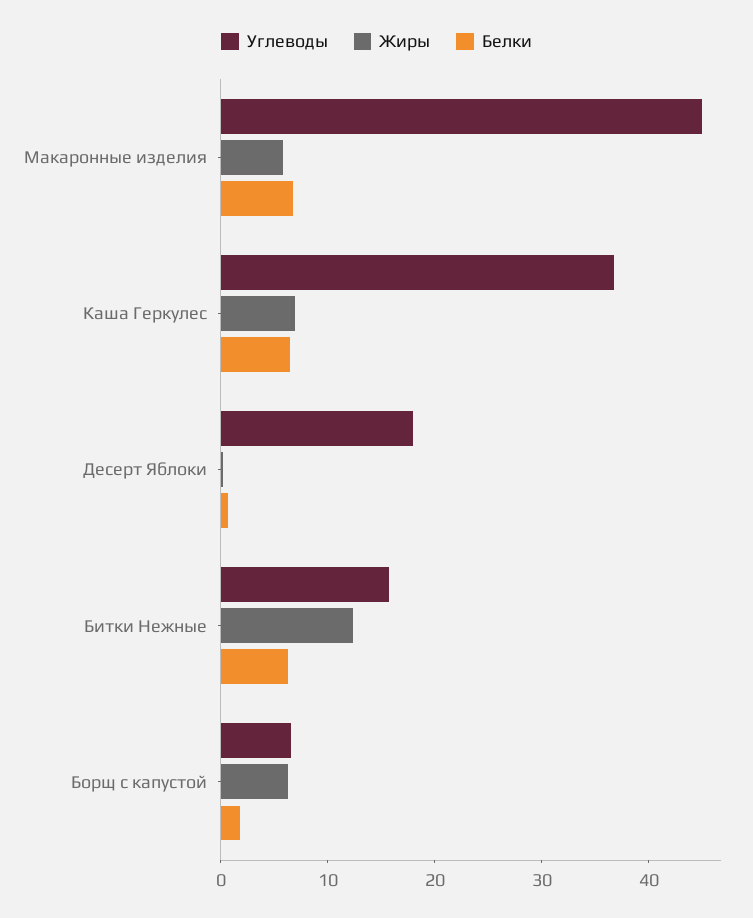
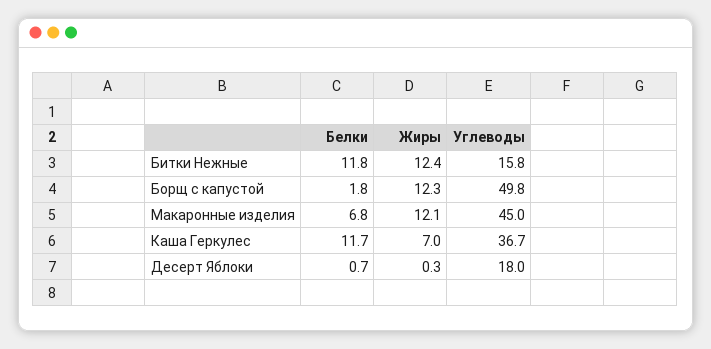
  {
    "Углеводы": {
      "Макаронные изделия": 45,
      "Каша Геркулес": 36.7,
      "Десерт Яблоки": 18,
      "Битки Нежные": 15.8,
-     "Борщ с капустой": 6
+     "Борщ с капустой": 49.8
    },
    "Жиры": {
-     "Макаронные изделия": 6,
+     "Макаронные изделия": 12.1,
      "Каша Геркулес": 7,
      "Десерт Яблоки": 0.3,
      "Битки Нежные": 12.4,
-     "Борщ с капустой": 6
+     "Борщ с капустой": 12.3
    },
    "Белки": {
      "Макаронные изделия": 6.8,
-     "Каша Геркулес": 6,
+     "Каша Геркулес": 11.7,
      "Десерт Яблоки": 0.7,
-     "Битки Нежные": 6,
+     "Битки Нежные": 11.8,
      "Борщ с капустой": 1.8
    }
  }

